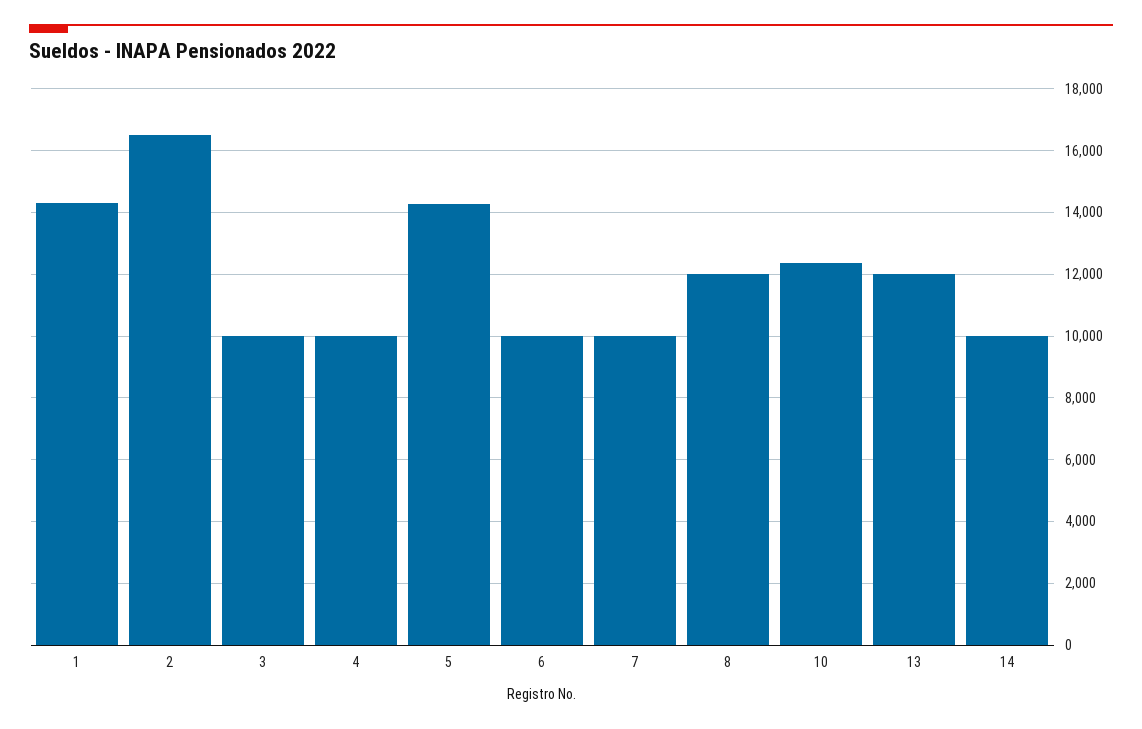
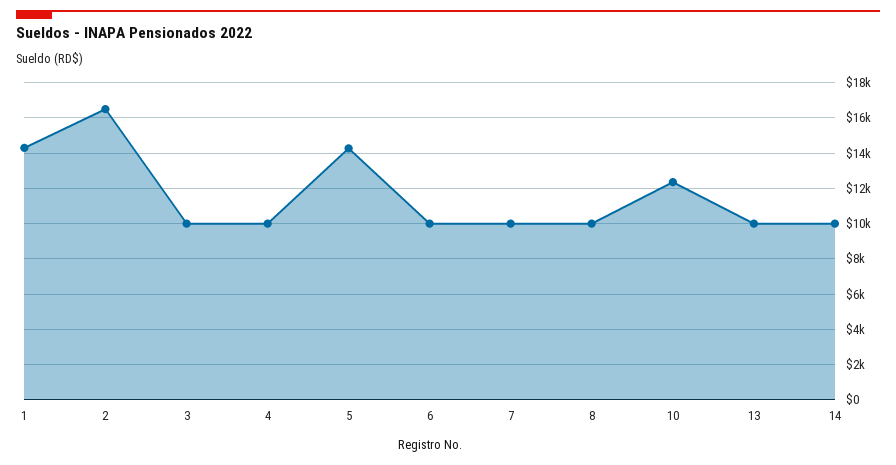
  {
    "1": 14400,
    "2": 16600,
    "3": 10000,
    "4": 10000,
    "5": 14200,
    "6": 10000,
    "7": 10000,
-   "8": 12000,
+   "8": 10000,
    "10": 12400,
-   "13": 12000,
+   "13": 10000,
    "14": 10000
  }

